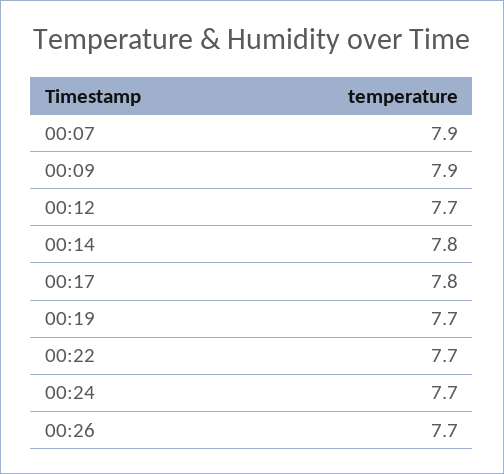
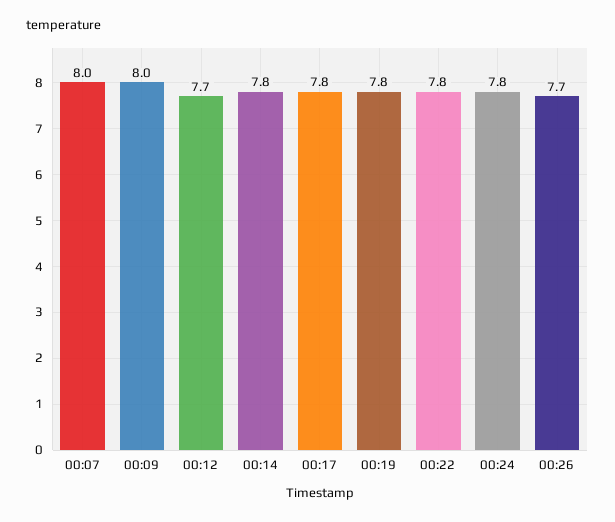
  {
-   "00:07": 7.9,
+   "00:07": 8,
-   "00:09": 7.9,
+   "00:09": 8,
    "00:12": 7.7,
    "00:14": 7.8,
    "00:17": 7.8,
-   "00:19": 7.7,
+   "00:19": 7.8,
-   "00:22": 7.7,
+   "00:22": 7.8,
-   "00:24": 7.7,
+   "00:24": 7.8,
    "00:26": 7.7
  }

